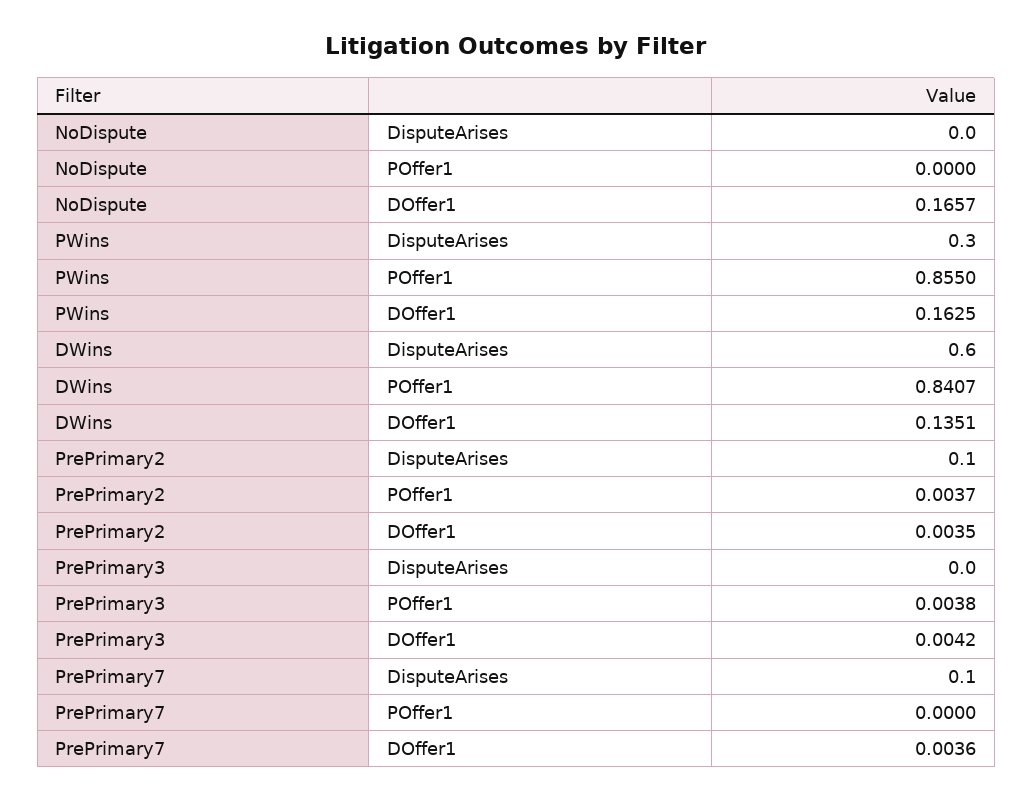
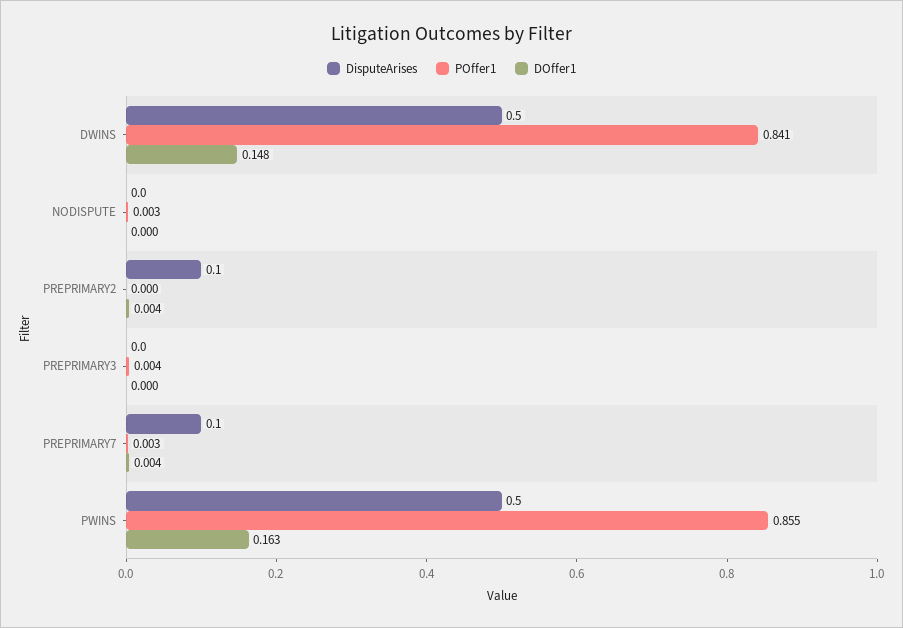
  {
    "DisputeArises": {
      "NoDispute": 0,
-     "PWins": 0.3,
+     "PWins": 0.5,
-     "DWins": 0.6,
+     "DWins": 0.5,
      "PrePrimary2": 0.1,
      "PrePrimary3": 0,
      "PrePrimary7": 0.1
    },
    "POffer1": {
-     "NoDispute": 0,
+     "NoDispute": 0.003,
      "PWins": 0.855,
      "DWins": 0.8407,
-     "PrePrimary2": 0.0037,
+     "PrePrimary2": 0,
      "PrePrimary3": 0.0038,
-     "PrePrimary7": 0
+     "PrePrimary7": 0.003
    },
    "DOffer1": {
-     "NoDispute": 0.1657,
+     "NoDispute": 0,
      "PWins": 0.1625,
-     "DWins": 0.1351,
+     "DWins": 0.148,
      "PrePrimary2": 0.0035,
-     "PrePrimary3": 0.0042,
+     "PrePrimary3": 0,
      "PrePrimary7": 0.0036
    }
  }

